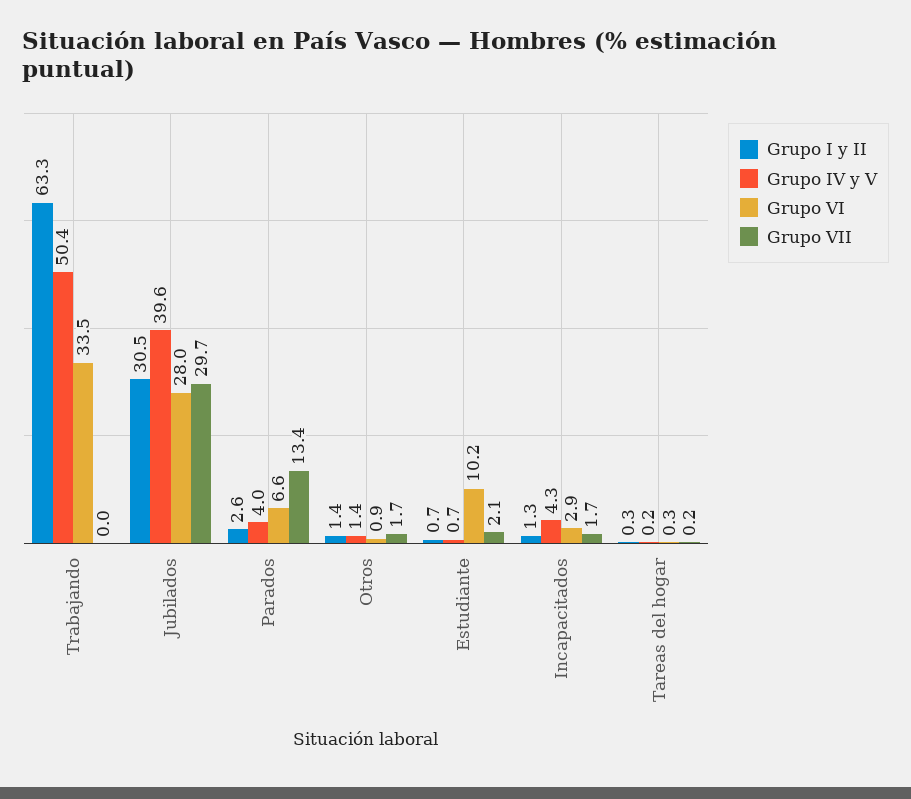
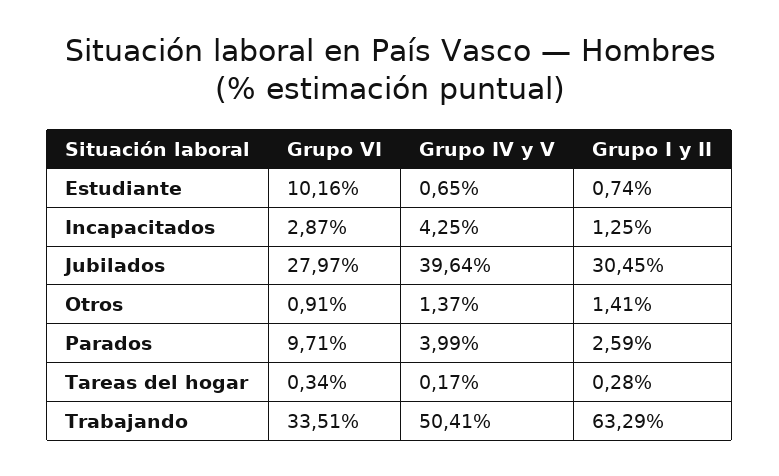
  {
    "Grupo I y II": {
      "Trabajando": 63.29,
      "Jubilados": 30.45,
      "Parados": 2.59,
      "Otros": 1.41,
      "Estudiante": 0.74,
      "Incapacitados": 1.25,
      "Tareas del hogar": 0.28
    },
    "Grupo IV y V": {
      "Trabajando": 50.41,
      "Jubilados": 39.64,
      "Parados": 3.99,
      "Otros": 1.37,
      "Estudiante": 0.65,
      "Incapacitados": 4.25,
      "Tareas del hogar": 0.17
    },
    "Grupo VI": {
      "Trabajando": 33.51,
      "Jubilados": 27.97,
-     "Parados": 6.6,
+     "Parados": 9.71,
      "Otros": 0.91,
      "Estudiante": 10.16,
      "Incapacitados": 2.87,
      "Tareas del hogar": 0.34
-   },
+   }
-   "Grupo VII": {
-     "Trabajando": 0,
-     "Jubilados": 29.7,
-     "Parados": 13.4,
-     "Otros": 1.7,
-     "Estudiante": 2.1,
-     "Incapacitados": 1.7,
-     "Tareas del hogar": 0.2
-   }
  }

